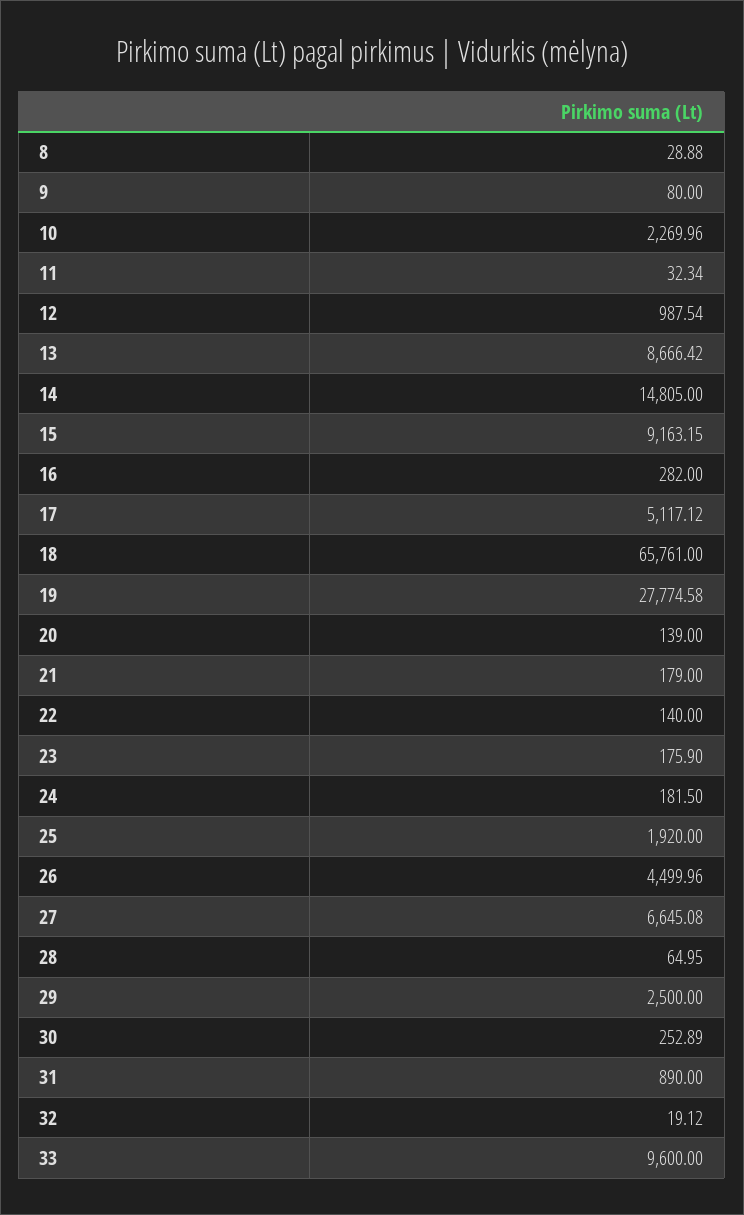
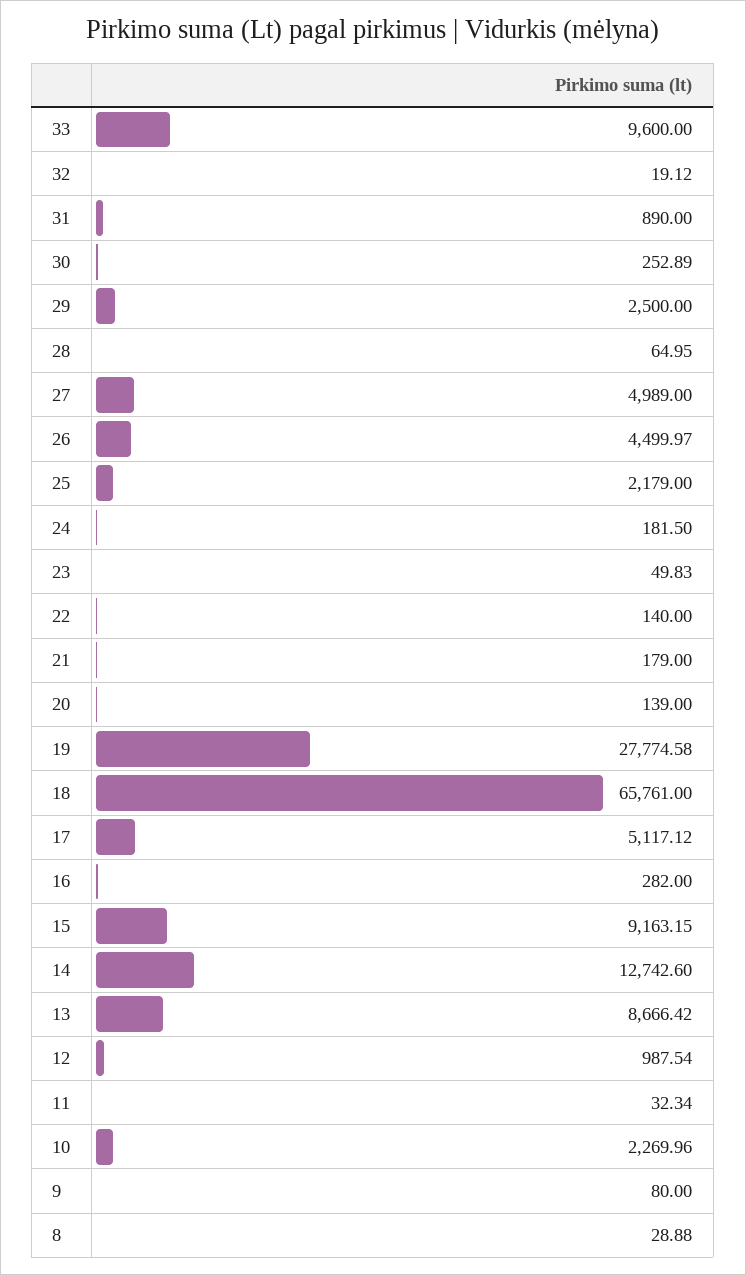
  {
    "8": 28.88,
    "9": 80,
    "10": 2269.96,
    "11": 32.34,
    "12": 987.54,
    "13": 8666.42,
-   "14": 14805,
+   "14": 12742.6,
    "15": 9163.15,
    "16": 282,
    "17": 5117.12,
    "18": 65761,
    "19": 27774.58,
    "20": 139,
    "21": 179,
    "22": 140,
-   "23": 175.9,
+   "23": 49.83,
    "24": 181.5,
-   "25": 1920,
+   "25": 2179,
-   "26": 4499.96,
+   "26": 4499.97,
-   "27": 6645.08,
+   "27": 4989,
    "28": 64.95,
    "29": 2500,
    "30": 252.89,
    "31": 890,
    "32": 19.12,
    "33": 9600
  }

